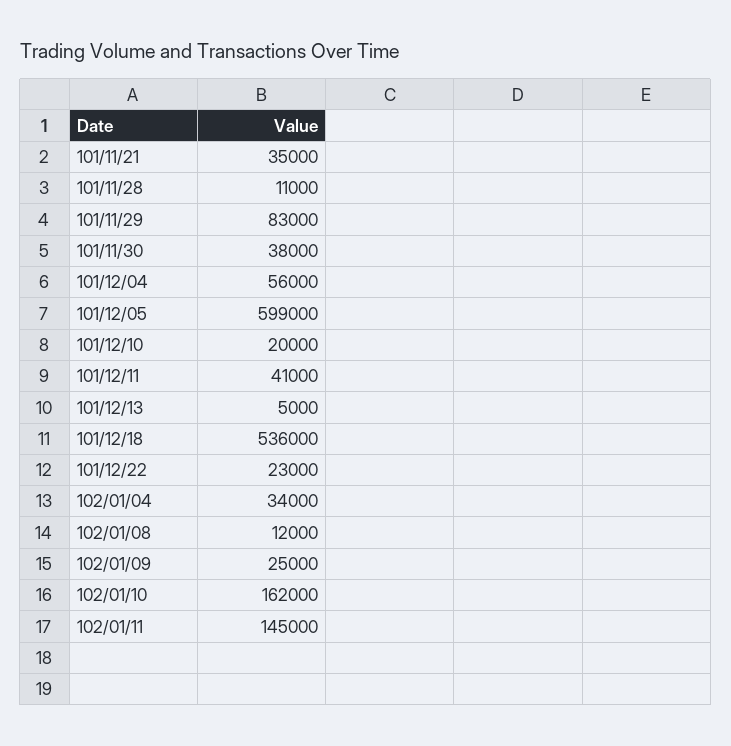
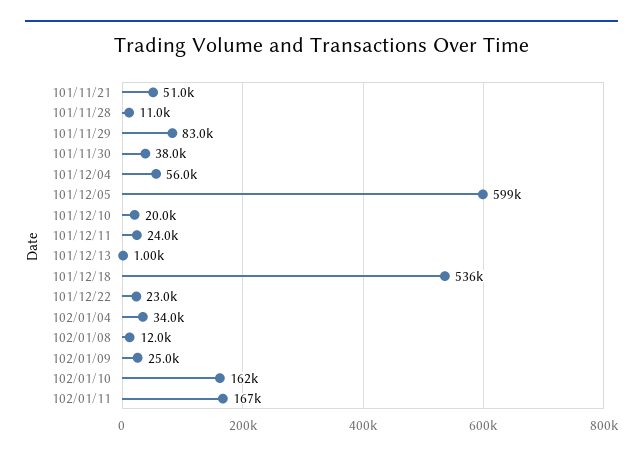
  {
-   "101/11/21": 35000,
+   "101/11/21": 51000,
    "101/11/28": 11000,
    "101/11/29": 83000,
    "101/11/30": 38000,
    "101/12/04": 56000,
    "101/12/05": 599000,
    "101/12/10": 20000,
-   "101/12/11": 41000,
+   "101/12/11": 24000,
-   "101/12/13": 5000,
+   "101/12/13": 1000,
    "101/12/18": 536000,
    "101/12/22": 23000,
    "102/01/04": 34000,
    "102/01/08": 12000,
    "102/01/09": 25000,
    "102/01/10": 162000,
-   "102/01/11": 145000
+   "102/01/11": 167000
  }

